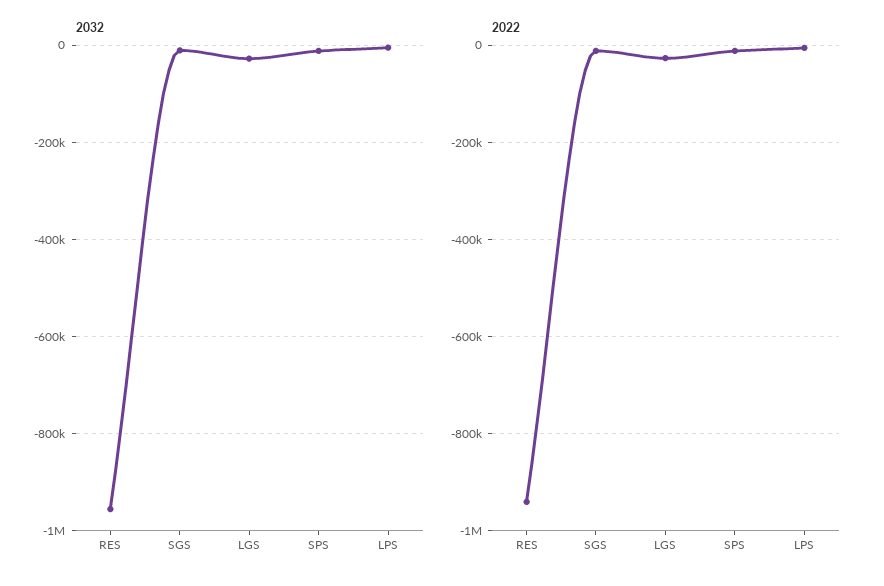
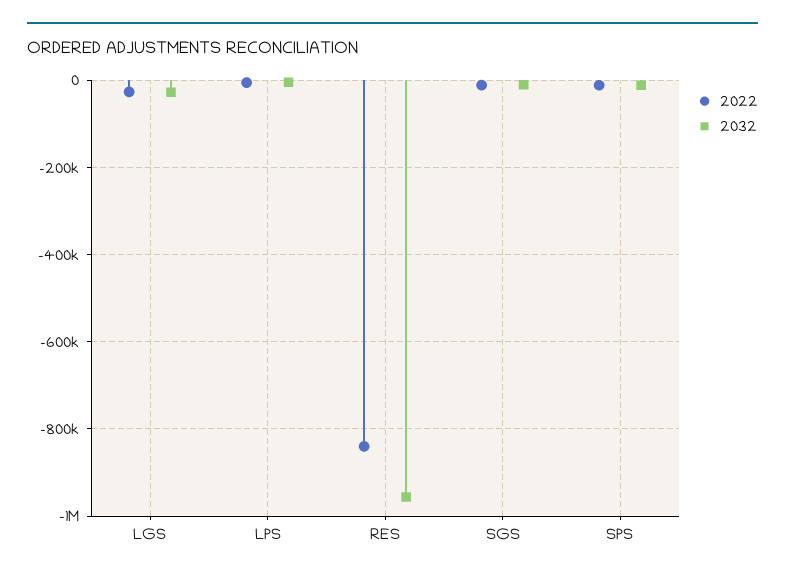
  {
    "2032": {
      "RES": -960000,
      "SGS": -20000,
      "LGS": -20000,
      "SPS": -20000,
      "LPS": 0
    },
    "2022": {
-     "RES": -940000,
+     "RES": -840000,
      "SGS": -20000,
      "LGS": -20000,
      "SPS": -20000,
      "LPS": 0
    }
  }

